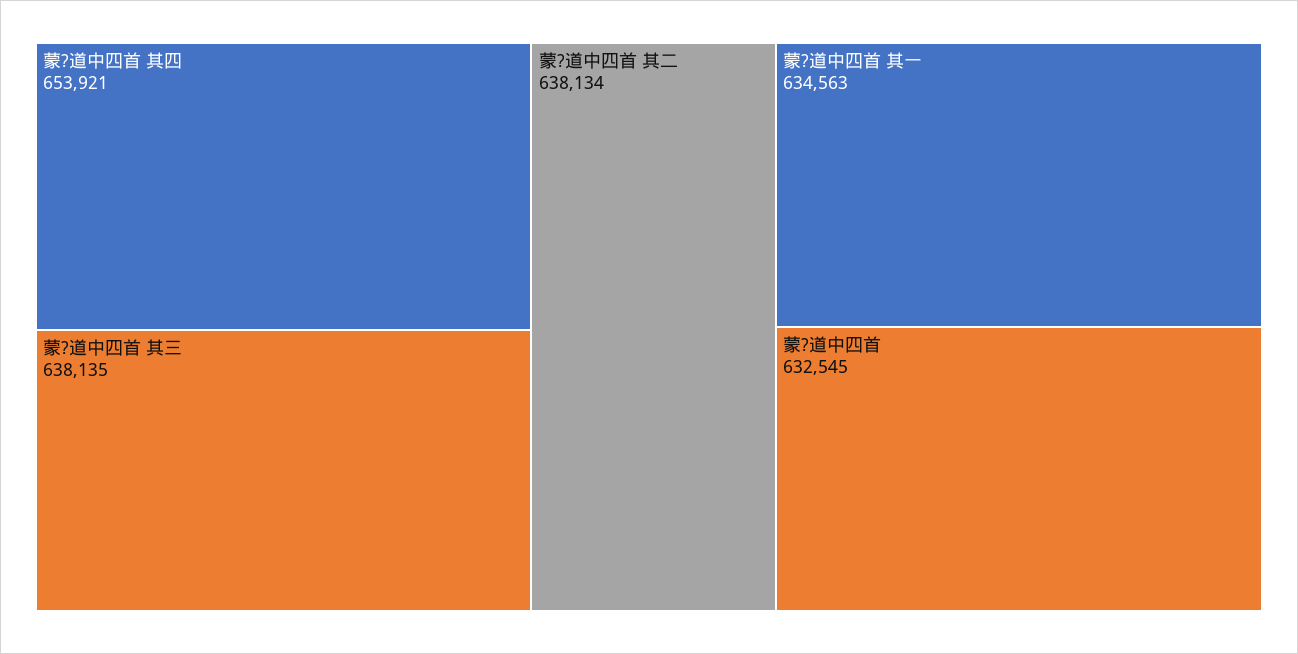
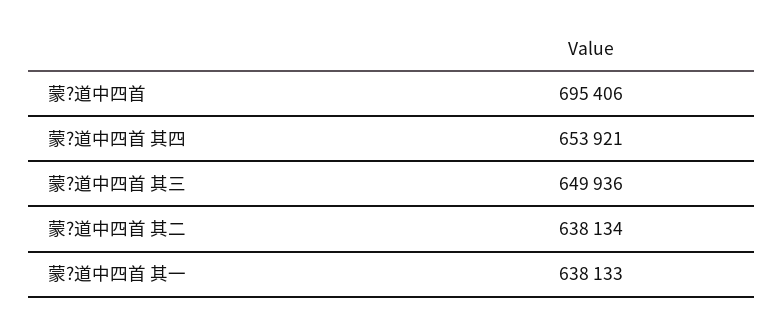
  {
    "蒙?道中四首 其四": 653921,
-   "蒙?道中四首 其三": 638135,
+   "蒙?道中四首 其三": 649936,
    "蒙?道中四首 其二": 638134,
-   "蒙?道中四首 其一": 634563,
+   "蒙?道中四首 其一": 638133,
-   "蒙?道中四首": 632545
+   "蒙?道中四首": 695406
  }

